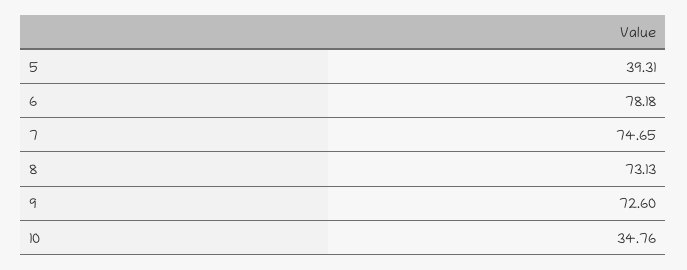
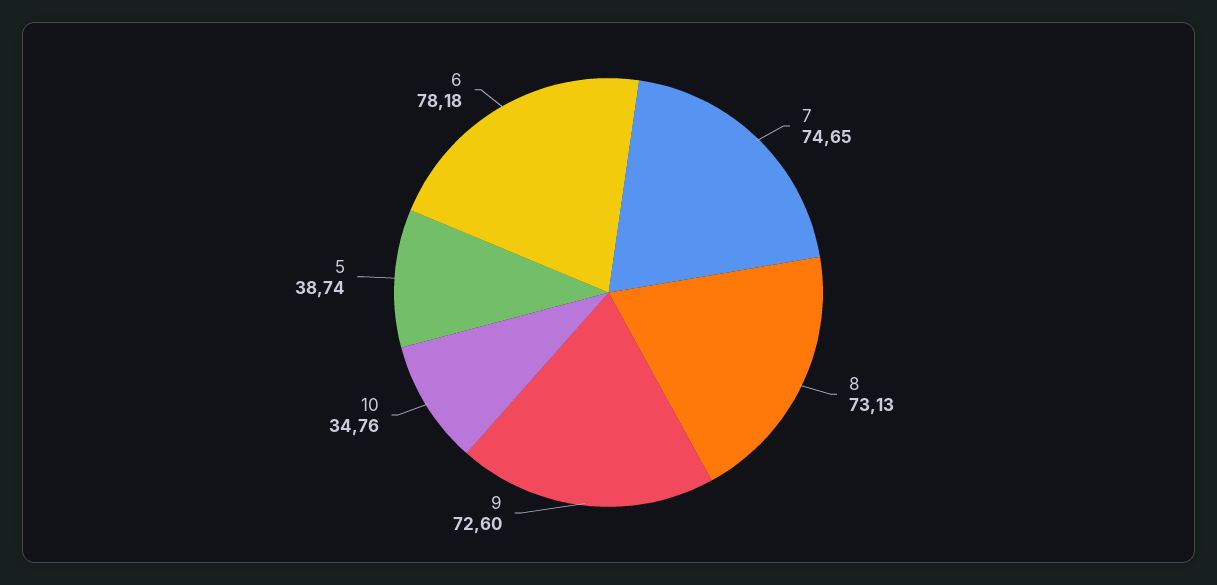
  {
-   "5": 39.31,
+   "5": 38.74,
    "6": 78.18,
    "7": 74.65,
    "8": 73.13,
    "9": 72.6,
    "10": 34.76
  }

